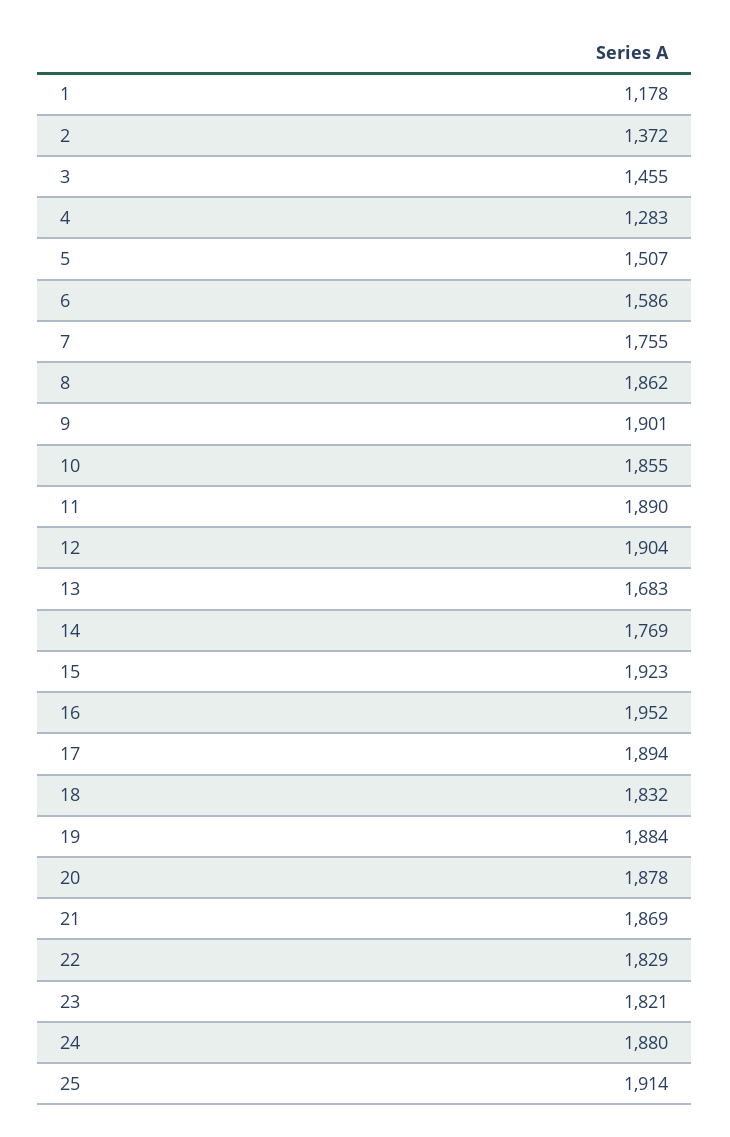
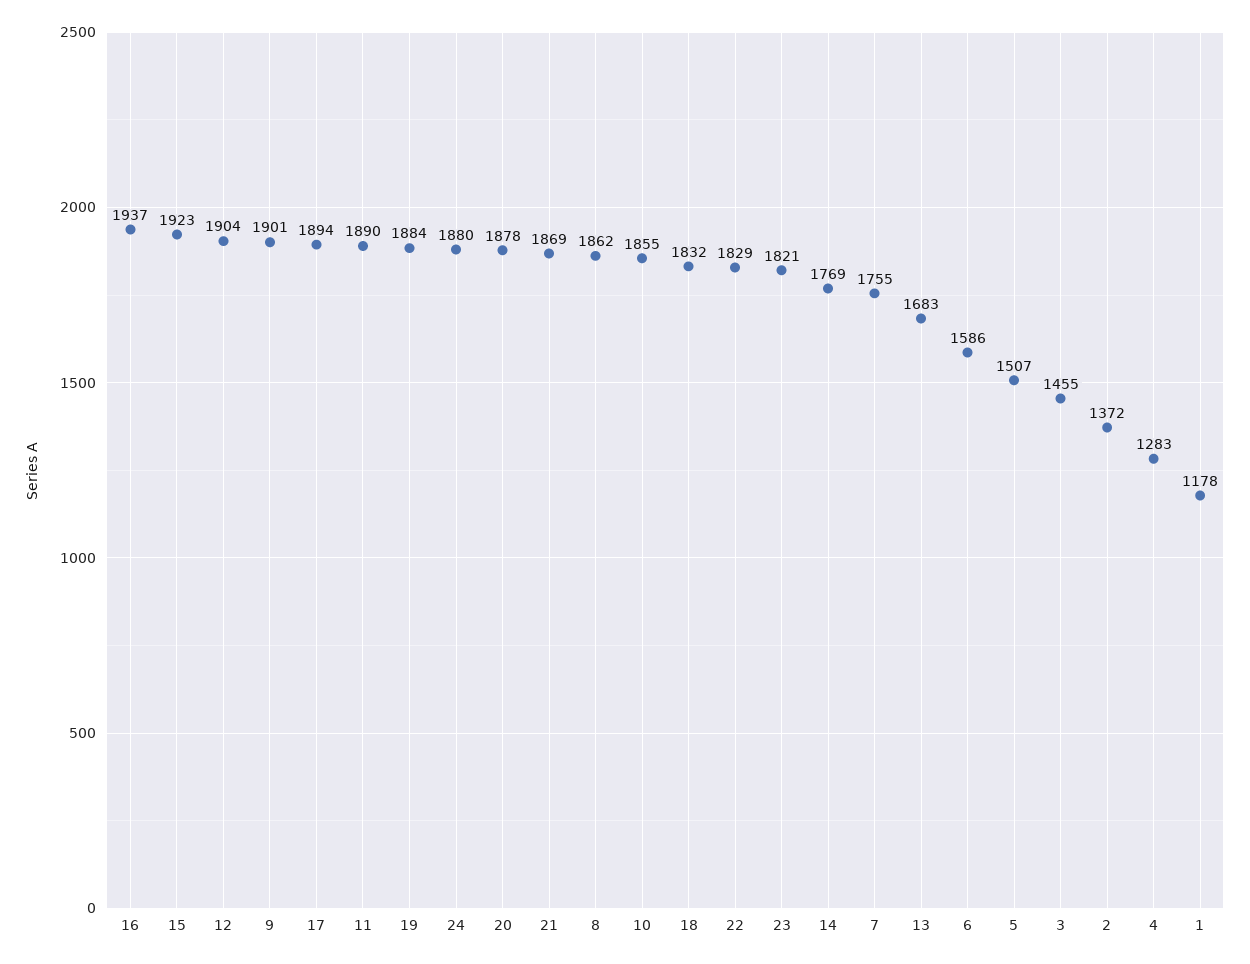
  {
    "1": 1178,
    "2": 1372,
    "3": 1455,
    "4": 1283,
    "5": 1507,
    "6": 1586,
    "7": 1755,
    "8": 1862,
    "9": 1901,
    "10": 1855,
    "11": 1890,
    "12": 1904,
    "13": 1683,
    "14": 1769,
    "15": 1923,
-   "16": 1952,
+   "16": 1937,
    "17": 1894,
    "18": 1832,
    "19": 1884,
    "20": 1878,
    "21": 1869,
    "22": 1829,
    "23": 1821,
-   "24": 1880,
+   "24": 1880
-   "25": 1914
  }

